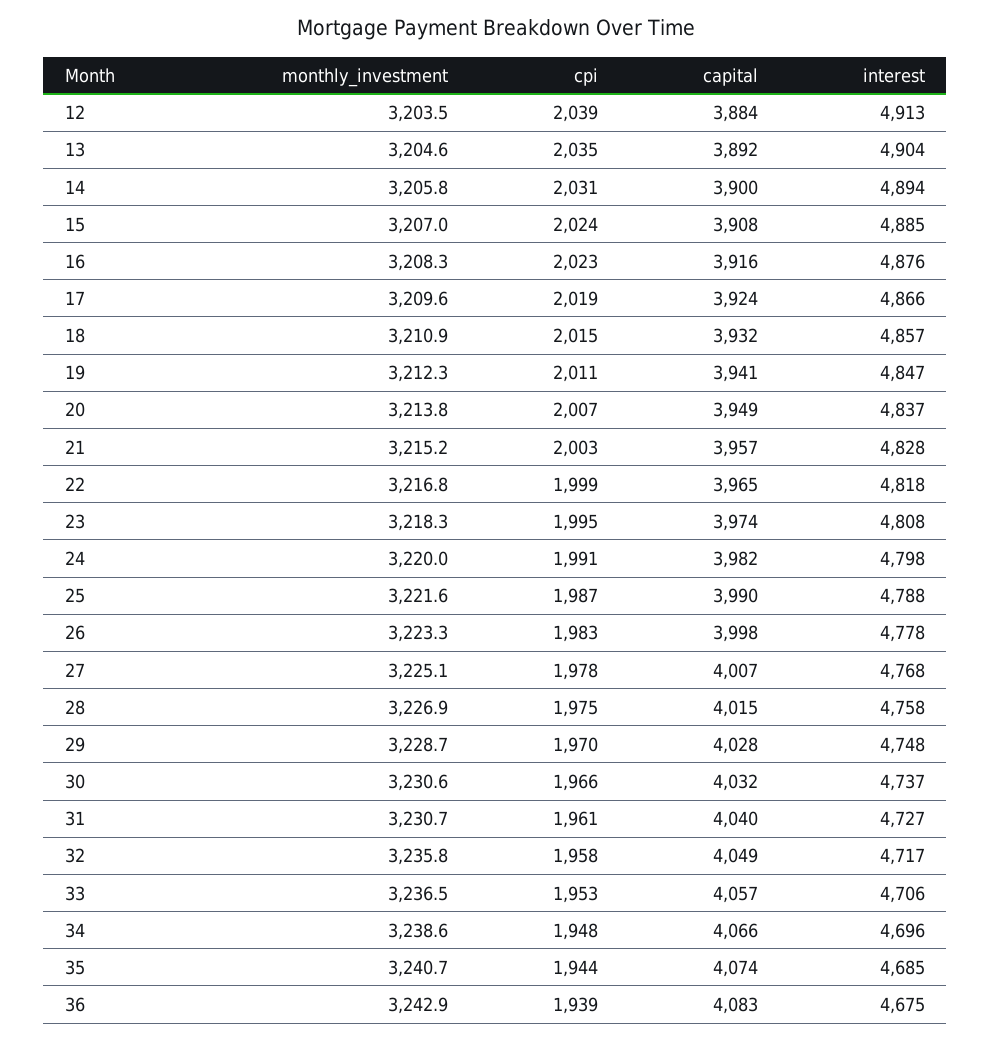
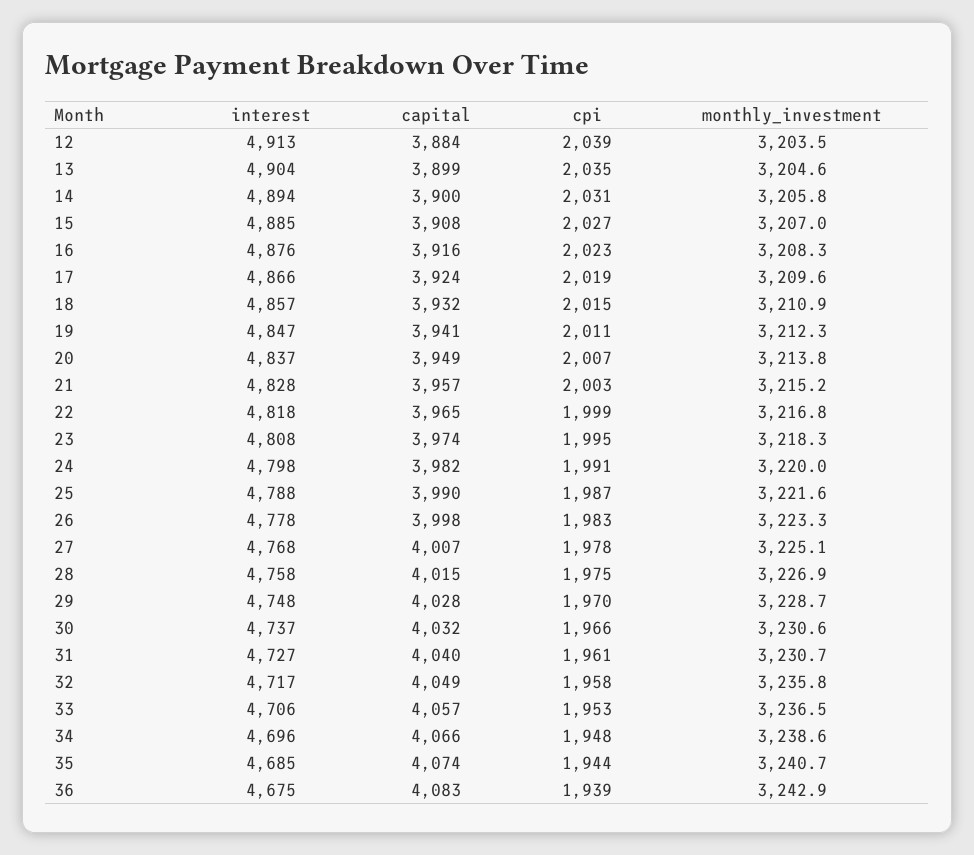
  {
    "monthly_investment": {
      "12": 3203.5,
      "13": 3204.6,
      "14": 3205.8,
      "15": 3207,
      "16": 3208.3,
      "17": 3209.6,
      "18": 3210.9,
      "19": 3212.3,
      "20": 3213.8,
      "21": 3215.2,
      "22": 3216.8,
      "23": 3218.3,
      "24": 3220,
      "25": 3221.6,
      "26": 3223.3,
      "27": 3225.1,
      "28": 3226.9,
      "29": 3228.7,
      "30": 3230.6,
      "31": 3230.7,
      "32": 3235.8,
      "33": 3236.5,
      "34": 3238.6,
      "35": 3240.7,
      "36": 3242.9
    },
    "cpi": {
      "12": 2039,
      "13": 2035,
      "14": 2031,
-     "15": 2024,
+     "15": 2027,
      "16": 2023,
      "17": 2019,
      "18": 2015,
      "19": 2011,
      "20": 2007,
      "21": 2003,
      "22": 1999,
      "23": 1995,
      "24": 1991,
      "25": 1987,
      "26": 1983,
      "27": 1978,
      "28": 1975,
      "29": 1970,
      "30": 1966,
      "31": 1961,
      "32": 1958,
      "33": 1953,
      "34": 1948,
      "35": 1944,
      "36": 1939
    },
    "capital": {
      "12": 3884,
-     "13": 3892,
+     "13": 3899,
      "14": 3900,
      "15": 3908,
      "16": 3916,
      "17": 3924,
      "18": 3932,
      "19": 3941,
      "20": 3949,
      "21": 3957,
      "22": 3965,
      "23": 3974,
      "24": 3982,
      "25": 3990,
      "26": 3998,
      "27": 4007,
      "28": 4015,
      "29": 4028,
      "30": 4032,
      "31": 4040,
      "32": 4049,
      "33": 4057,
      "34": 4066,
      "35": 4074,
      "36": 4083
    },
    "interest": {
      "12": 4913,
      "13": 4904,
      "14": 4894,
      "15": 4885,
      "16": 4876,
      "17": 4866,
      "18": 4857,
      "19": 4847,
      "20": 4837,
      "21": 4828,
      "22": 4818,
      "23": 4808,
      "24": 4798,
      "25": 4788,
      "26": 4778,
      "27": 4768,
      "28": 4758,
      "29": 4748,
      "30": 4737,
      "31": 4727,
      "32": 4717,
      "33": 4706,
      "34": 4696,
      "35": 4685,
      "36": 4675
    }
  }

